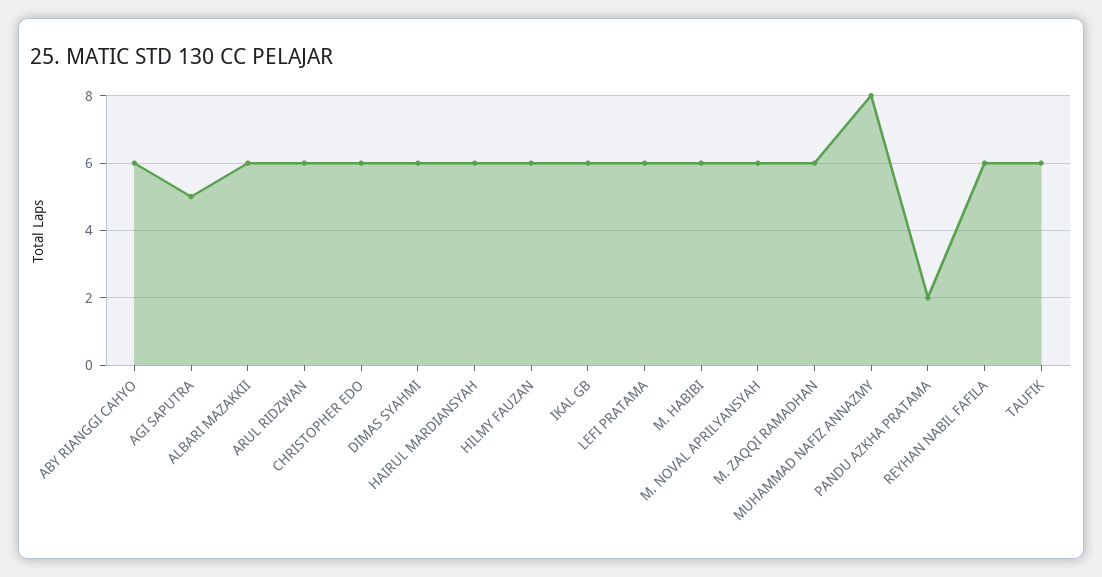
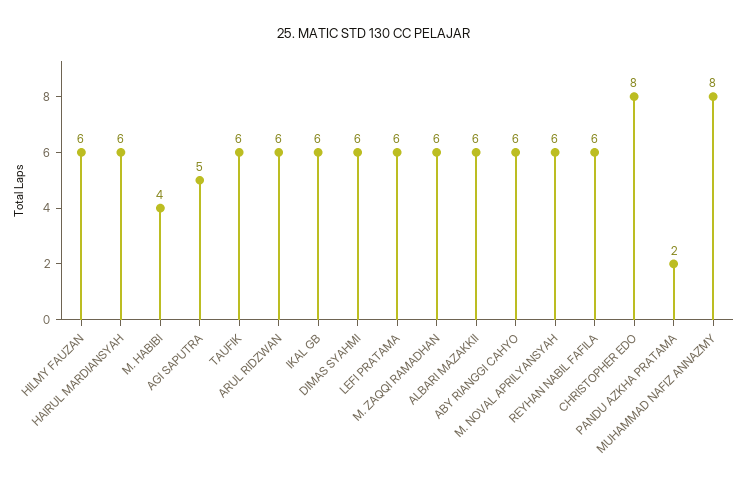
  {
    "ABY RIANGGI CAHYO": 6,
    "AGI SAPUTRA": 5,
    "ALBARI MAZAKKII": 6,
    "ARUL RIDZWAN": 6,
-   "CHRISTOPHER EDO": 6,
+   "CHRISTOPHER EDO": 8,
    "DIMAS SYAHMI": 6,
    "HAIRUL MARDIANSYAH": 6,
    "HILMY FAUZAN": 6,
    "IKAL GB": 6,
    "LEFI PRATAMA": 6,
-   "M. HABIBI": 6,
+   "M. HABIBI": 4,
    "M. NOVAL APRILYANSYAH": 6,
    "M. ZAQQI RAMADHAN": 6,
    "MUHAMMAD NAFIZ ANNAZMY": 8,
    "PANDU AZKHA PRATAMA": 2,
    "REYHAN NABIL FAFILA": 6,
    "TAUFIK": 6
  }

